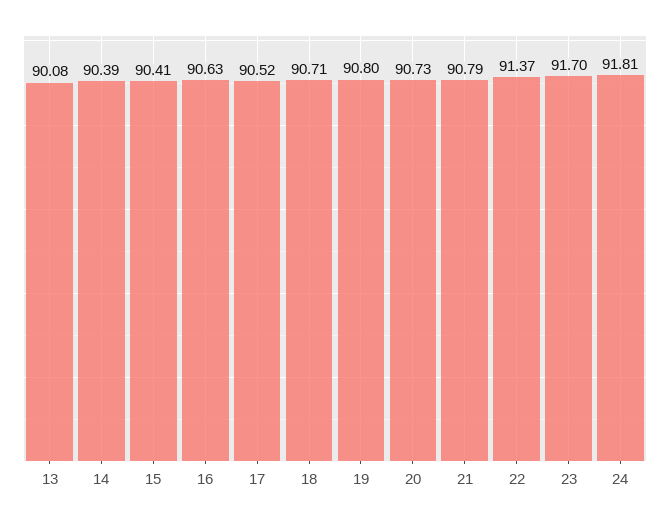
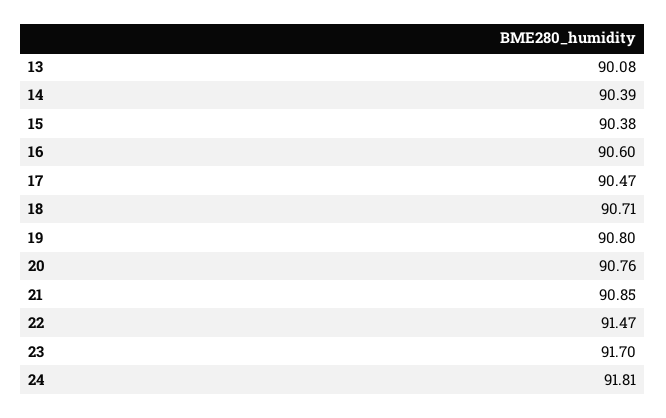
  {
    "13": 90.08,
    "14": 90.39,
-   "15": 90.41,
+   "15": 90.38,
-   "16": 90.63,
+   "16": 90.6,
-   "17": 90.52,
+   "17": 90.47,
    "18": 90.71,
    "19": 90.8,
-   "20": 90.73,
+   "20": 90.76,
-   "21": 90.79,
+   "21": 90.85,
-   "22": 91.37,
+   "22": 91.47,
    "23": 91.7,
    "24": 91.81
  }

